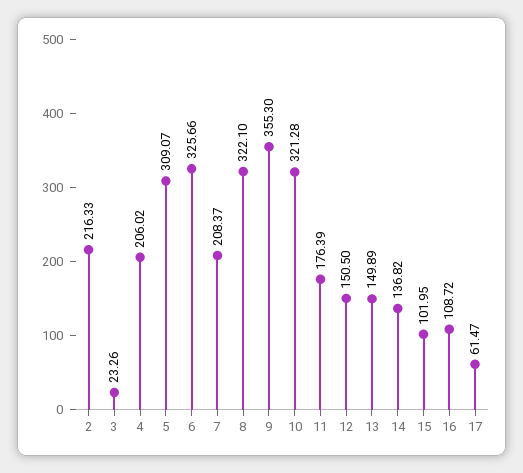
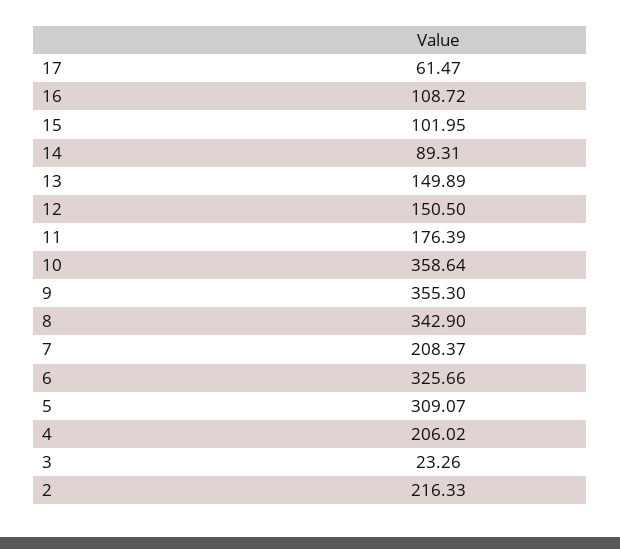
  {
    "2": 216.33,
    "3": 23.26,
    "4": 206.02,
    "5": 309.07,
    "6": 325.66,
    "7": 208.37,
-   "8": 322.1,
+   "8": 342.9,
    "9": 355.3,
-   "10": 321.28,
+   "10": 358.64,
    "11": 176.39,
    "12": 150.5,
    "13": 149.89,
-   "14": 136.82,
+   "14": 89.31,
    "15": 101.95,
    "16": 108.72,
    "17": 61.47
  }

